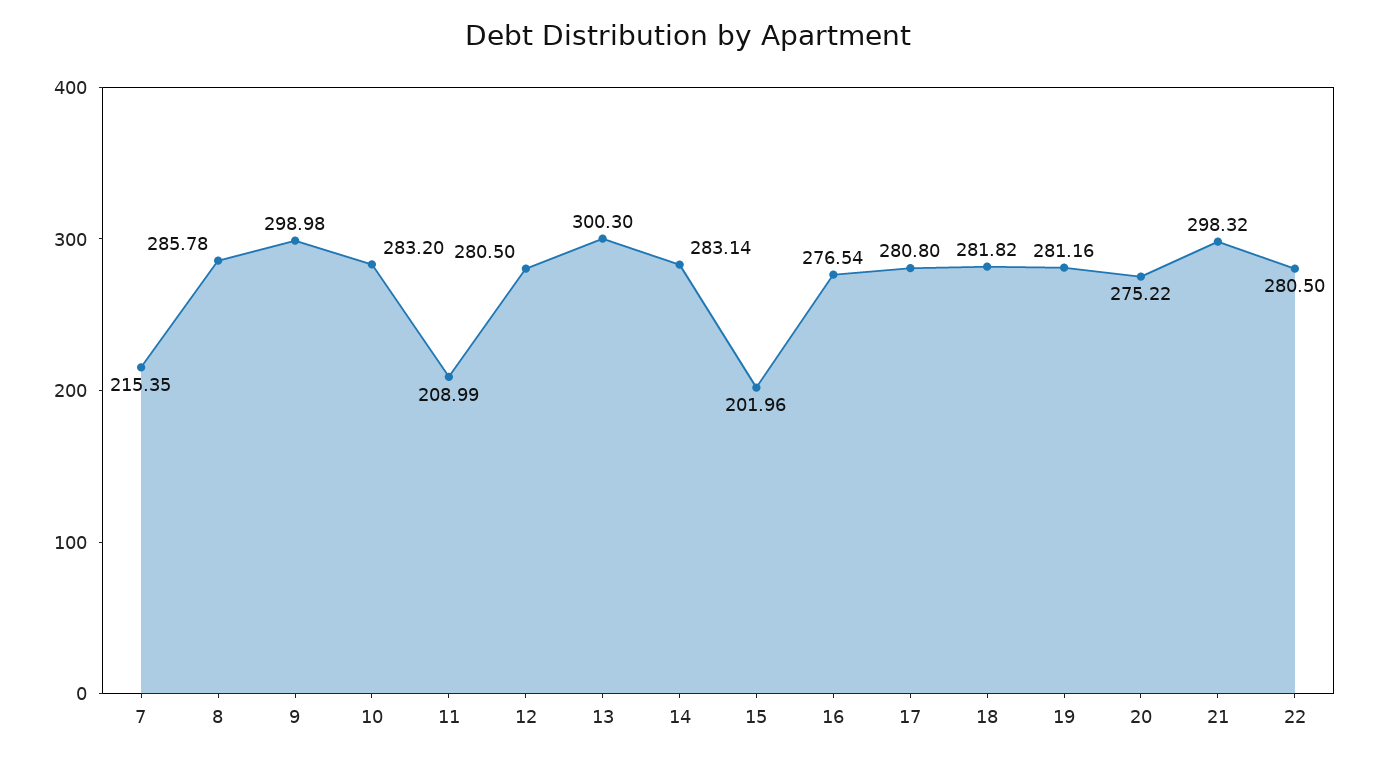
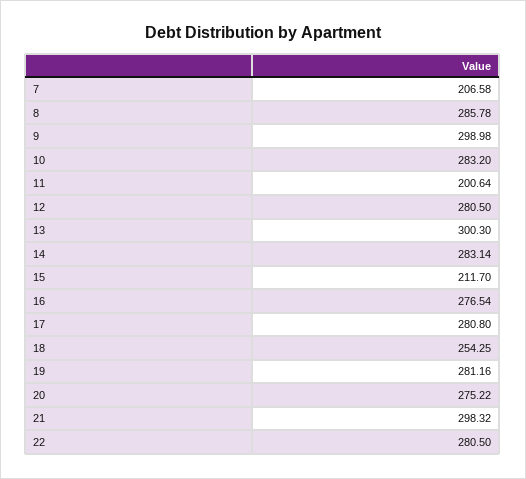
  {
-   "7": 215.35,
+   "7": 206.58,
    "8": 285.78,
    "9": 298.98,
    "10": 283.2,
-   "11": 208.99,
+   "11": 200.64,
    "12": 280.5,
    "13": 300.3,
    "14": 283.14,
-   "15": 201.96,
+   "15": 211.7,
    "16": 276.54,
    "17": 280.8,
-   "18": 281.82,
+   "18": 254.25,
    "19": 281.16,
    "20": 275.22,
    "21": 298.32,
    "22": 280.5
  }

